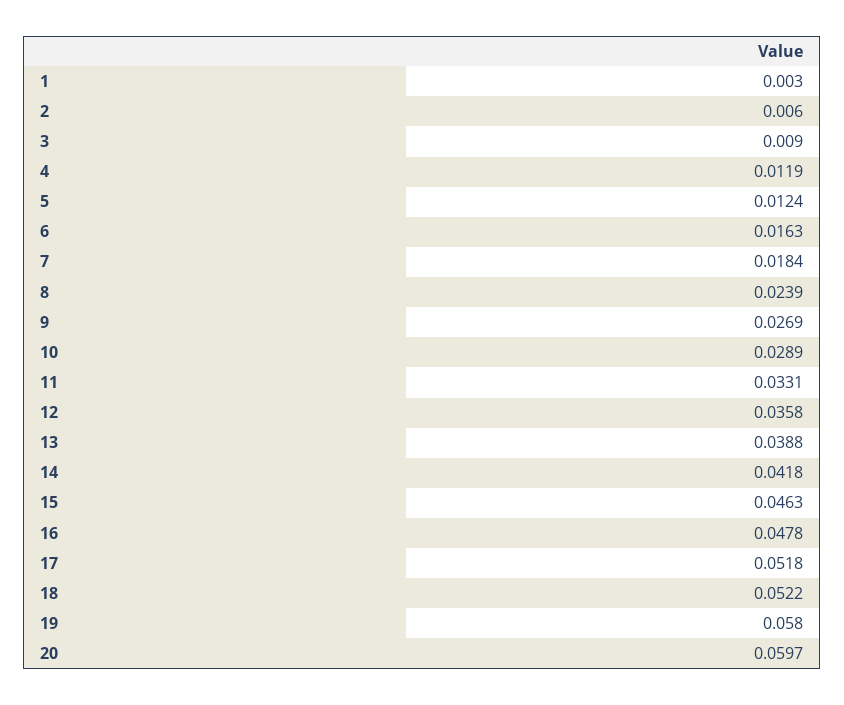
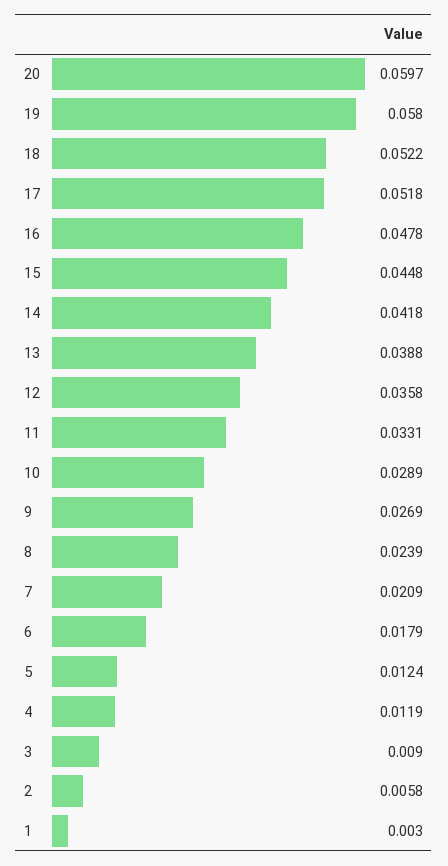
  {
    "1": 0.003,
-   "2": 0.006,
+   "2": 0.0058,
    "3": 0.009,
    "4": 0.0119,
    "5": 0.0124,
-   "6": 0.0163,
+   "6": 0.0179,
-   "7": 0.0184,
+   "7": 0.0209,
    "8": 0.0239,
    "9": 0.0269,
    "10": 0.0289,
    "11": 0.0331,
    "12": 0.0358,
    "13": 0.0388,
    "14": 0.0418,
-   "15": 0.0463,
+   "15": 0.0448,
    "16": 0.0478,
    "17": 0.0518,
    "18": 0.0522,
    "19": 0.058,
    "20": 0.0597
  }

